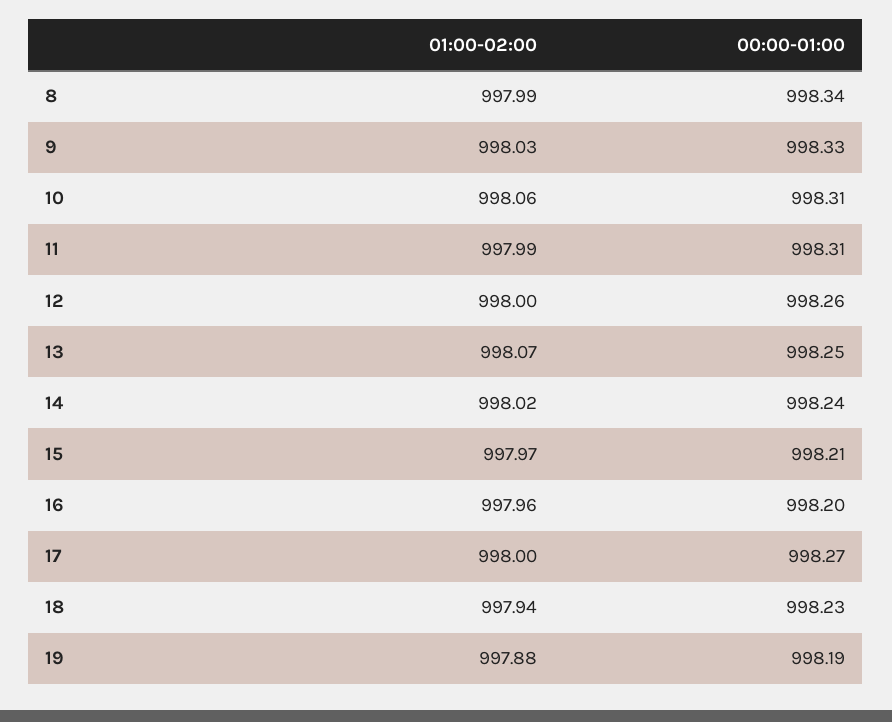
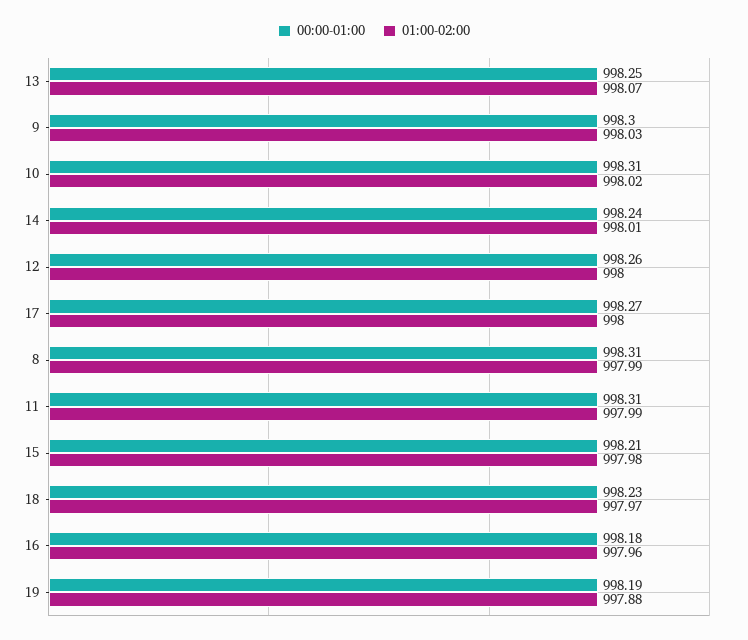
  {
    "01:00-02:00": {
      "8": 997.99,
      "9": 998.03,
-     "10": 998.06,
+     "10": 998.02,
      "11": 997.99,
      "12": 998,
      "13": 998.07,
-     "14": 998.02,
+     "14": 998.01,
-     "15": 997.97,
+     "15": 997.98,
      "16": 997.96,
      "17": 998,
-     "18": 997.94,
+     "18": 997.97,
      "19": 997.88
    },
    "00:00-01:00": {
-     "8": 998.34,
+     "8": 998.31,
-     "9": 998.33,
+     "9": 998.3,
      "10": 998.31,
      "11": 998.31,
      "12": 998.26,
      "13": 998.25,
      "14": 998.24,
      "15": 998.21,
-     "16": 998.2,
+     "16": 998.18,
      "17": 998.27,
      "18": 998.23,
      "19": 998.19
    }
  }

